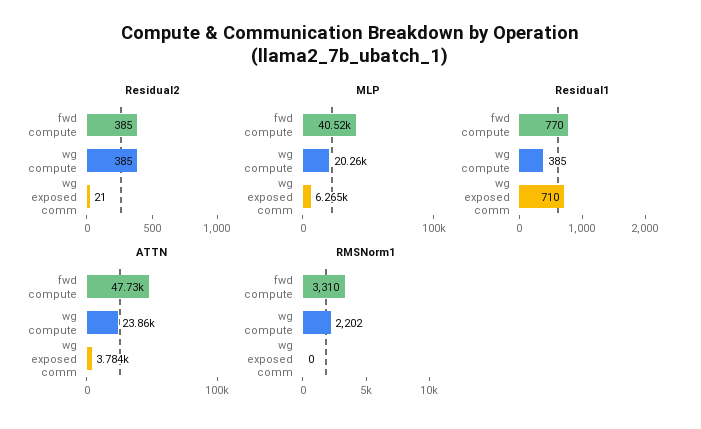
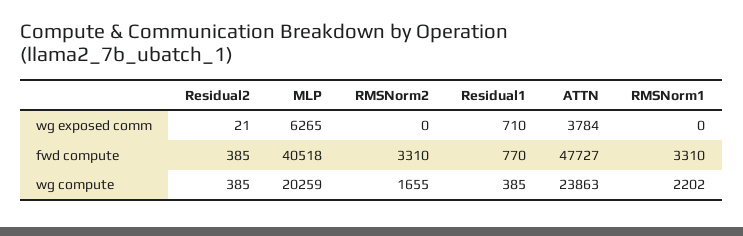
  {
    "Residual2": {
      "fwd compute": 385,
      "wg compute": 385,
      "wg exposed comm": 21
    },
    "MLP": {
      "fwd compute": 40518,
      "wg compute": 20259,
      "wg exposed comm": 6265
    },
    "Residual1": {
      "fwd compute": 770,
      "wg compute": 385,
      "wg exposed comm": 710
    },
    "ATTN": {
      "fwd compute": 47727,
      "wg compute": 23863,
      "wg exposed comm": 3784
    },
    "RMSNorm1": {
      "fwd compute": 3310,
      "wg compute": 2202,
      "wg exposed comm": 0
-   }
+   },
+   "RMSNorm2": {
+     "wg exposed comm": 0,
+     "fwd compute": 3310,
+     "wg compute": 1655
+   }
  }

